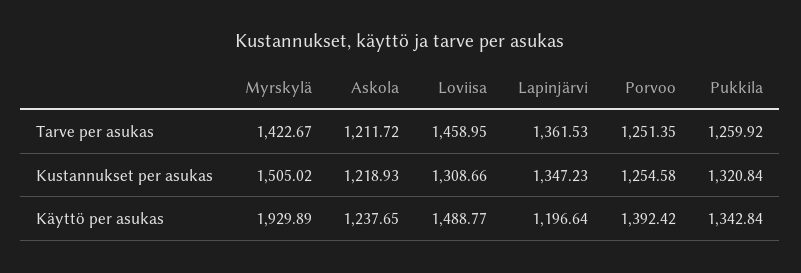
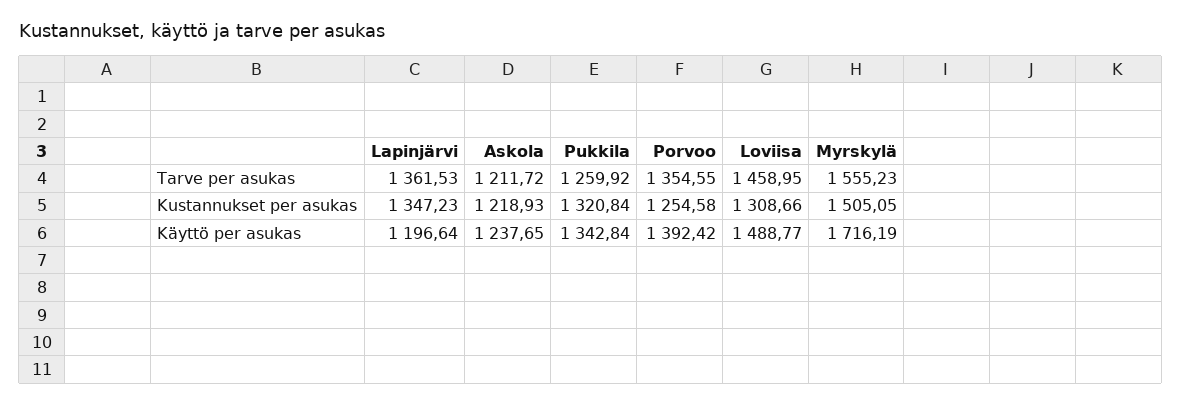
  {
    "Myrskylä": {
-     "Tarve per asukas": 1422.67,
+     "Tarve per asukas": 1555.23,
-     "Kustannukset per asukas": 1505.02,
+     "Kustannukset per asukas": 1505.05,
-     "Käyttö per asukas": 1929.89
+     "Käyttö per asukas": 1716.19
    },
    "Askola": {
      "Tarve per asukas": 1211.72,
      "Kustannukset per asukas": 1218.93,
      "Käyttö per asukas": 1237.65
    },
    "Loviisa": {
      "Tarve per asukas": 1458.95,
      "Kustannukset per asukas": 1308.66,
      "Käyttö per asukas": 1488.77
    },
    "Lapinjärvi": {
      "Tarve per asukas": 1361.53,
      "Kustannukset per asukas": 1347.23,
      "Käyttö per asukas": 1196.64
    },
    "Porvoo": {
-     "Tarve per asukas": 1251.35,
+     "Tarve per asukas": 1354.55,
      "Kustannukset per asukas": 1254.58,
      "Käyttö per asukas": 1392.42
    },
    "Pukkila": {
      "Tarve per asukas": 1259.92,
      "Kustannukset per asukas": 1320.84,
      "Käyttö per asukas": 1342.84
    }
  }

